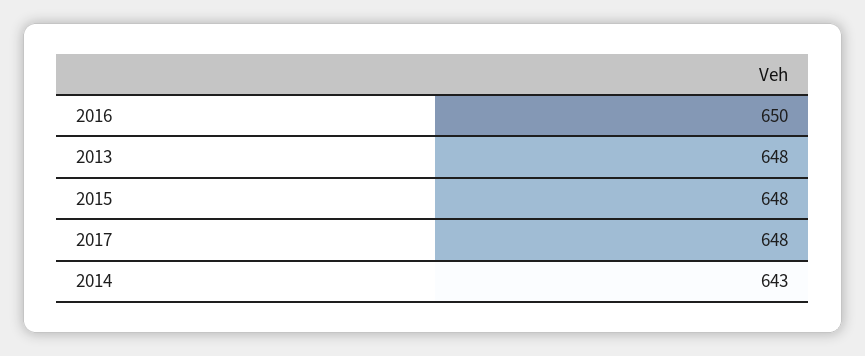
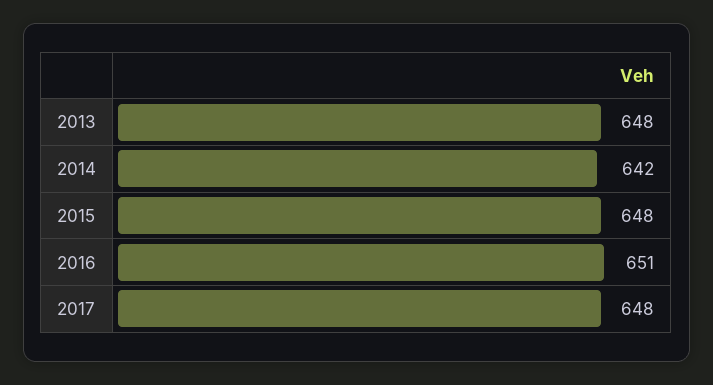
  {
-   "2016": 650,
+   "2016": 651,
    "2013": 648,
    "2015": 648,
    "2017": 648,
-   "2014": 643
+   "2014": 642
  }

